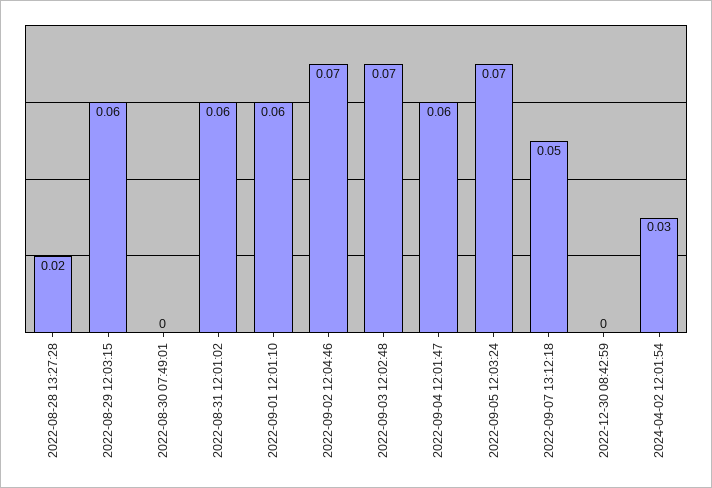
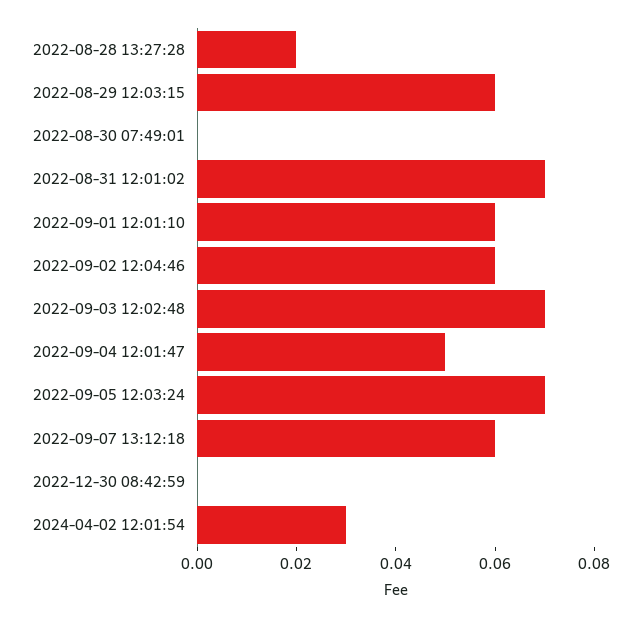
  {
    "2022-08-28 13:27:28": 0.02,
    "2022-08-29 12:03:15": 0.06,
    "2022-08-30 07:49:01": 0,
-   "2022-08-31 12:01:02": 0.06,
+   "2022-08-31 12:01:02": 0.07,
    "2022-09-01 12:01:10": 0.06,
-   "2022-09-02 12:04:46": 0.07,
+   "2022-09-02 12:04:46": 0.06,
    "2022-09-03 12:02:48": 0.07,
-   "2022-09-04 12:01:47": 0.06,
+   "2022-09-04 12:01:47": 0.05,
    "2022-09-05 12:03:24": 0.07,
-   "2022-09-07 13:12:18": 0.05,
+   "2022-09-07 13:12:18": 0.06,
    "2022-12-30 08:42:59": 0,
    "2024-04-02 12:01:54": 0.03
  }

